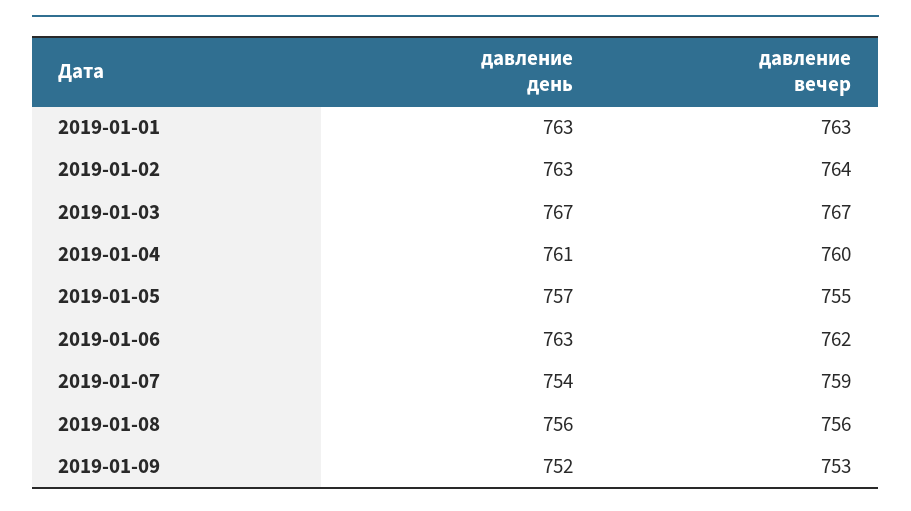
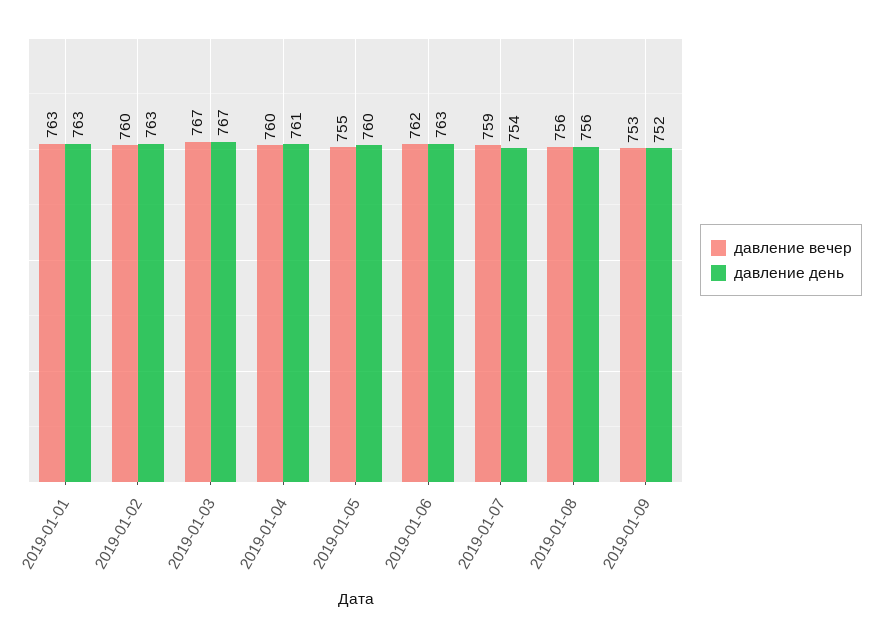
  {
    "давление день": {
      "2019-01-01": 763,
      "2019-01-02": 763,
      "2019-01-03": 767,
      "2019-01-04": 761,
-     "2019-01-05": 757,
+     "2019-01-05": 760,
      "2019-01-06": 763,
      "2019-01-07": 754,
      "2019-01-08": 756,
      "2019-01-09": 752
    },
    "давление вечер": {
      "2019-01-01": 763,
-     "2019-01-02": 764,
+     "2019-01-02": 760,
      "2019-01-03": 767,
      "2019-01-04": 760,
      "2019-01-05": 755,
      "2019-01-06": 762,
      "2019-01-07": 759,
      "2019-01-08": 756,
      "2019-01-09": 753
    }
  }

